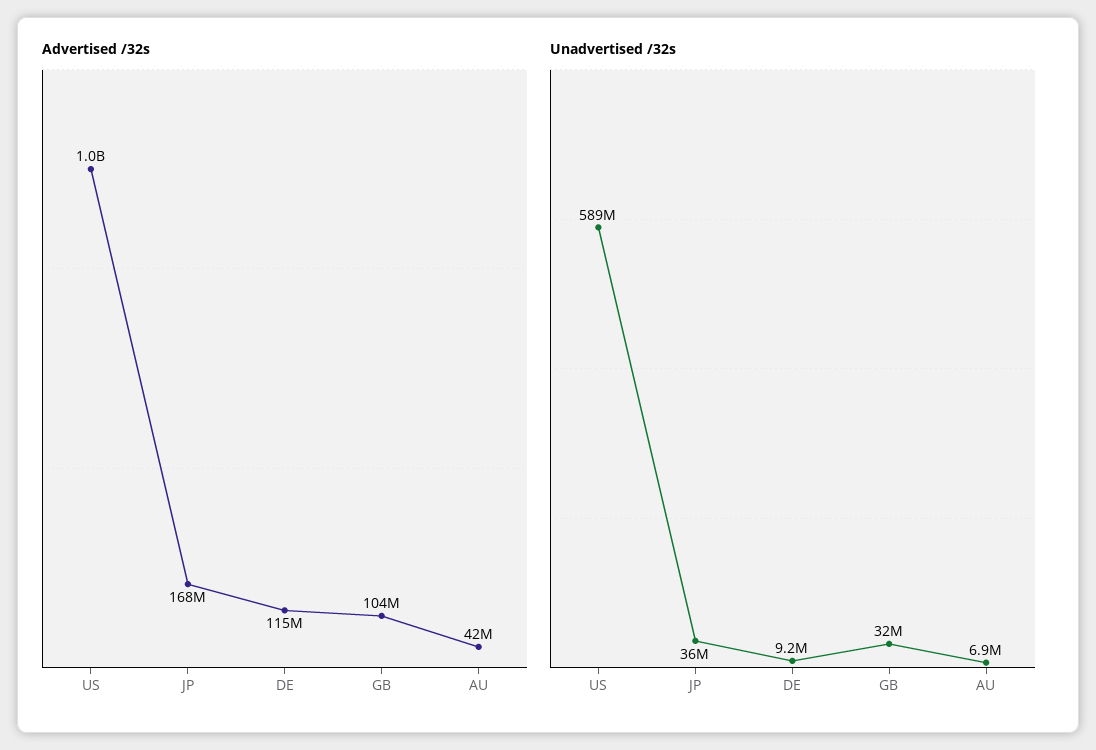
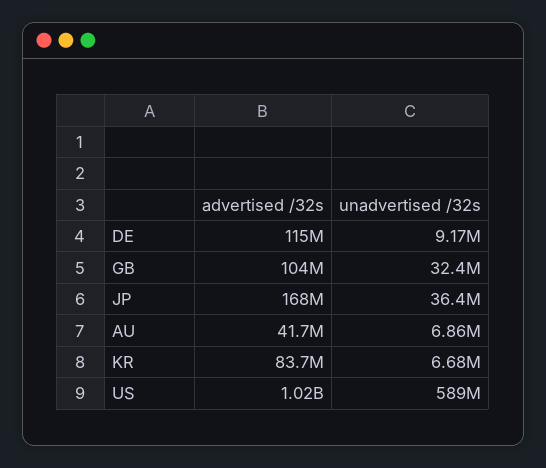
  {
    "Advertised /32s": {
      "US": 1020000000,
      "JP": 168000000,
      "DE": 115000000,
      "GB": 104000000,
-     "AU": 41700000
+     "AU": 41700000,
+     "KR": 83700000
    },
    "Unadvertised /32s": {
      "US": 589000000,
      "JP": 36400000,
      "DE": 9170000,
      "GB": 32400000,
-     "AU": 6860000
+     "AU": 6860000,
+     "KR": 6680000
    }
  }

